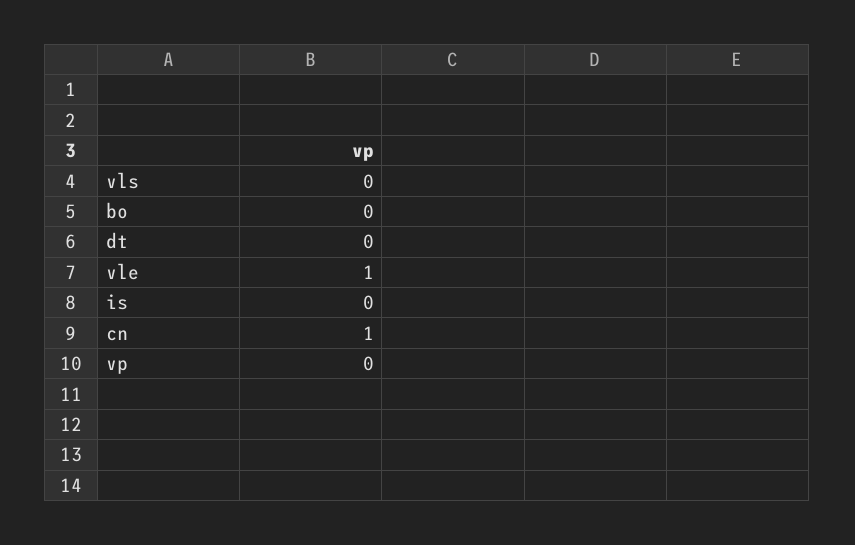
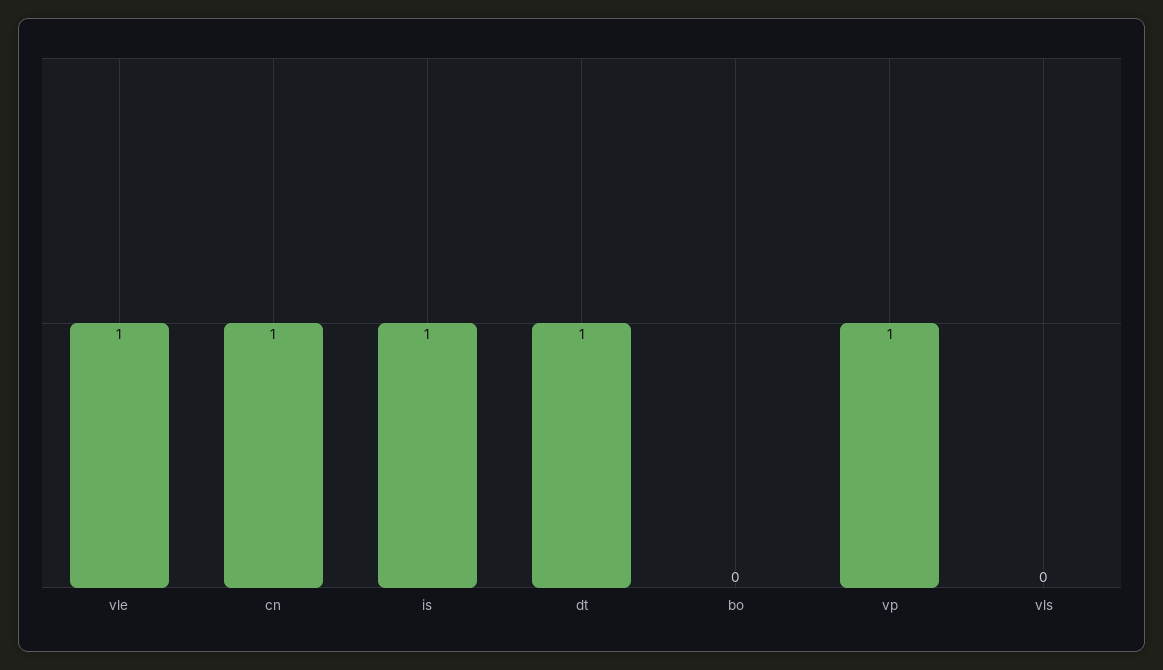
  {
    "vls": 0,
    "bo": 0,
-   "dt": 0,
+   "dt": 1,
    "vle": 1,
-   "is": 0,
+   "is": 1,
    "cn": 1,
-   "vp": 0
+   "vp": 1
  }

